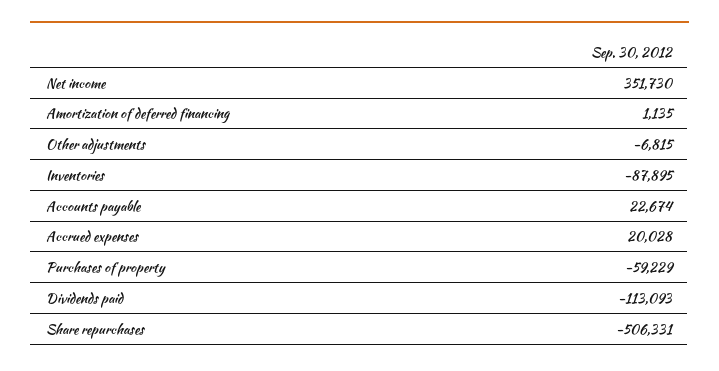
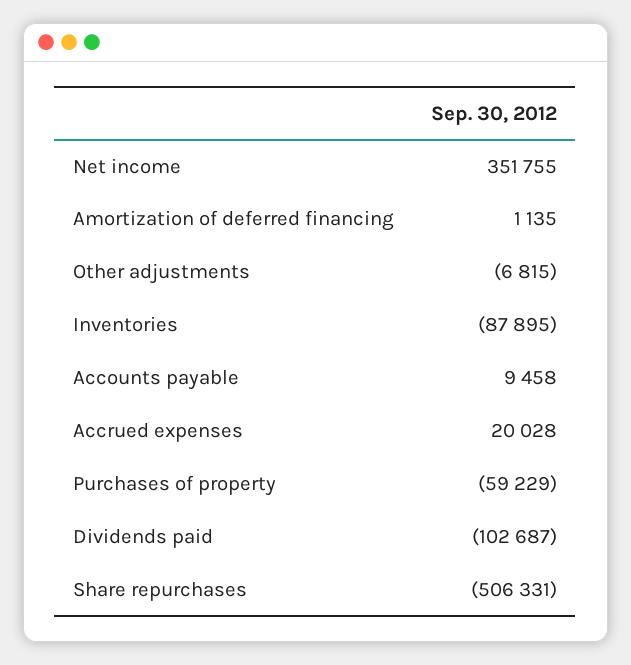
  {
-   "Net income": 351730,
+   "Net income": 351755,
    "Amortization of deferred financing": 1135,
    "Other adjustments": -6815,
    "Inventories": -87895,
-   "Accounts payable": 22674,
+   "Accounts payable": 9458,
    "Accrued expenses": 20028,
    "Purchases of property": -59229,
-   "Dividends paid": -113093,
+   "Dividends paid": -102687,
    "Share repurchases": -506331
  }

